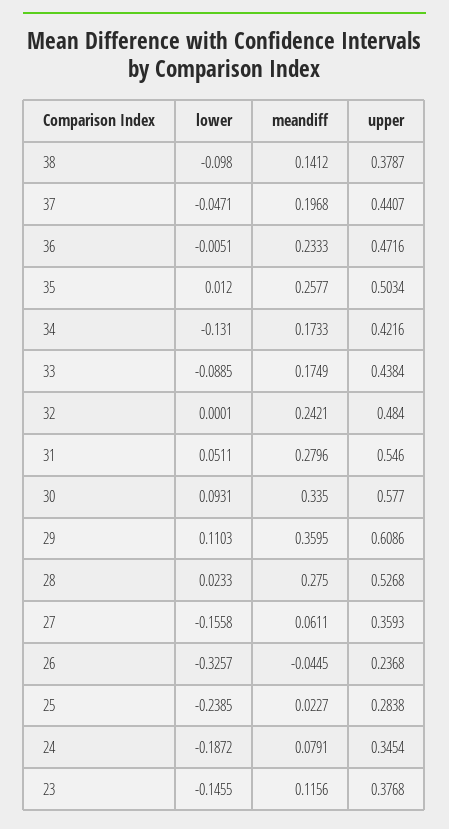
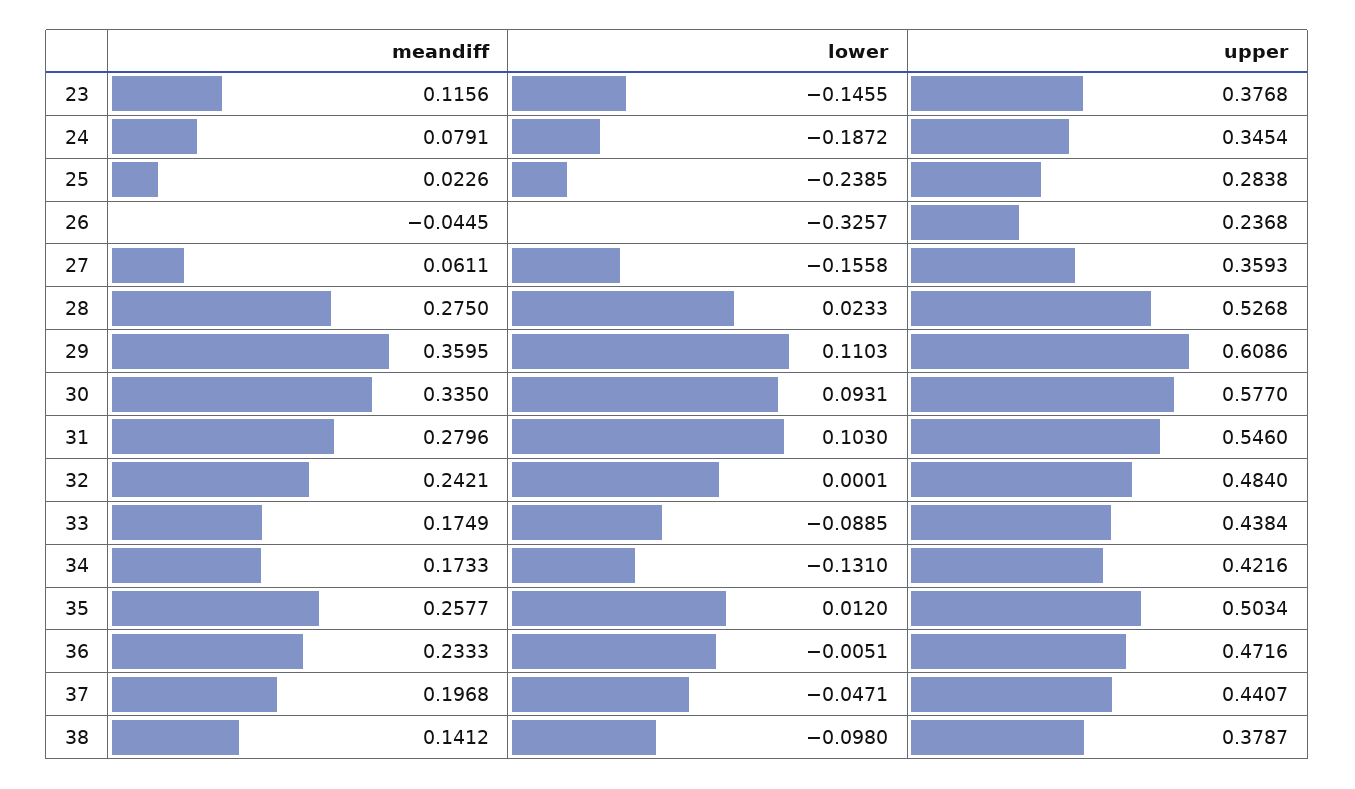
  {
    "lower": {
      "38": -0.098,
      "37": -0.0471,
      "36": -0.0051,
      "35": 0.012,
      "34": -0.131,
      "33": -0.0885,
      "32": 0.0001,
-     "31": 0.0511,
+     "31": 0.103,
      "30": 0.0931,
      "29": 0.1103,
      "28": 0.0233,
      "27": -0.1558,
      "26": -0.3257,
      "25": -0.2385,
      "24": -0.1872,
      "23": -0.1455
    },
    "meandiff": {
      "38": 0.1412,
      "37": 0.1968,
      "36": 0.2333,
      "35": 0.2577,
      "34": 0.1733,
      "33": 0.1749,
      "32": 0.2421,
      "31": 0.2796,
      "30": 0.335,
      "29": 0.3595,
      "28": 0.275,
      "27": 0.0611,
      "26": -0.0445,
-     "25": 0.0227,
+     "25": 0.0226,
      "24": 0.0791,
      "23": 0.1156
    },
    "upper": {
      "38": 0.3787,
      "37": 0.4407,
      "36": 0.4716,
      "35": 0.5034,
      "34": 0.4216,
      "33": 0.4384,
      "32": 0.484,
      "31": 0.546,
      "30": 0.577,
      "29": 0.6086,
      "28": 0.5268,
      "27": 0.3593,
      "26": 0.2368,
      "25": 0.2838,
      "24": 0.3454,
      "23": 0.3768
    }
  }

